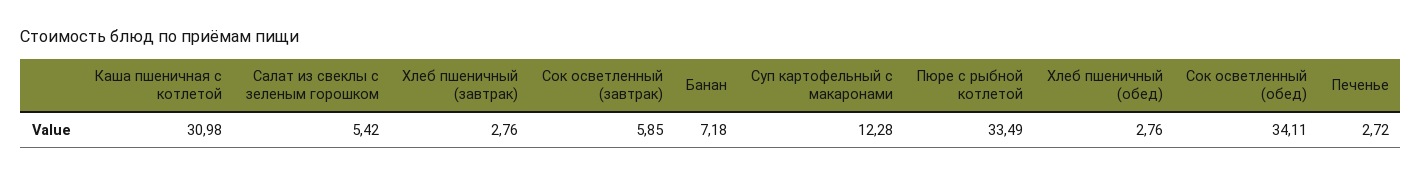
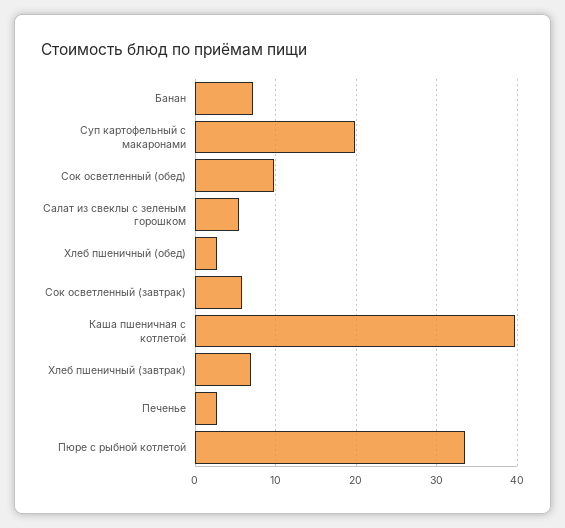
  {
-   "Каша пшеничная с котлетой": 30.98,
+   "Каша пшеничная с котлетой": 40,
    "Салат из свеклы с зеленым горошком": 5.42,
-   "Хлеб пшеничный (завтрак)": 2.76,
+   "Хлеб пшеничный (завтрак)": 7,
    "Сок осветленный (завтрак)": 5.85,
    "Банан": 7.18,
-   "Суп картофельный с макаронами": 12.28,
+   "Суп картофельный с макаронами": 20,
    "Пюре с рыбной котлетой": 33.49,
    "Хлеб пшеничный (обед)": 2.76,
-   "Сок осветленный (обед)": 34.11,
+   "Сок осветленный (обед)": 10,
    "Печенье": 2.72
  }

